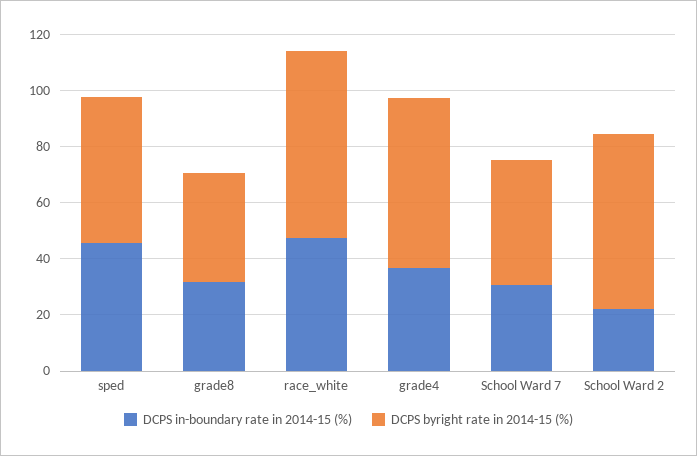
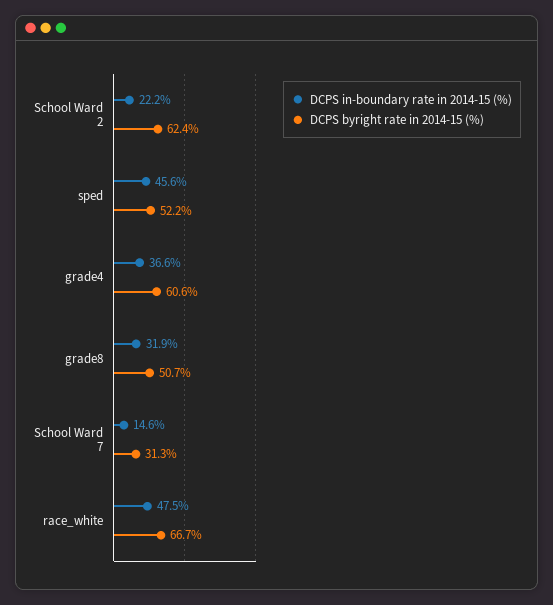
  {
    "DCPS in-boundary rate in 2014-15 (%)": {
      "sped": 45.6,
      "grade8": 31.9,
      "race_white": 47.5,
      "grade4": 36.6,
-     "School Ward 7": 30,
+     "School Ward 7": 14.6,
      "School Ward 2": 22.2
    },
    "DCPS byright rate in 2014-15 (%)": {
      "sped": 52.2,
-     "grade8": 40,
+     "grade8": 50.7,
      "race_white": 66.7,
      "grade4": 60.6,
-     "School Ward 7": 45,
+     "School Ward 7": 31.3,
      "School Ward 2": 62.4
    }
  }

